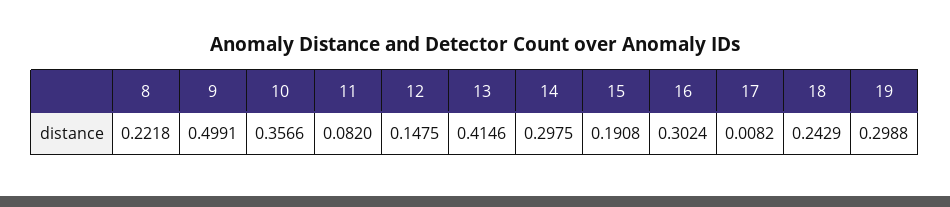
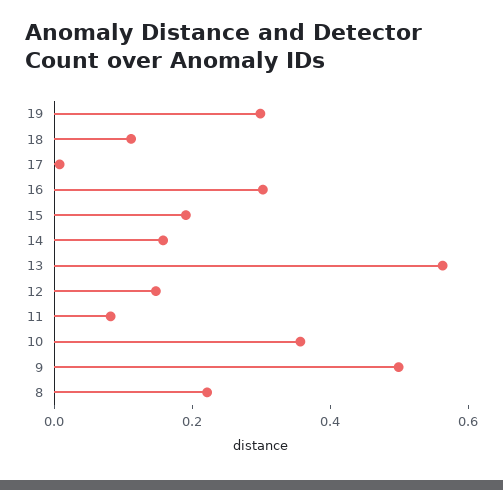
  {
    "8": 0.2218,
    "9": 0.4991,
    "10": 0.3566,
    "11": 0.082,
    "12": 0.1475,
-   "13": 0.4146,
+   "13": 0.55,
-   "14": 0.2975,
+   "14": 0.15,
    "15": 0.1908,
    "16": 0.3024,
    "17": 0.0082,
-   "18": 0.2429,
+   "18": 0.1,
    "19": 0.2988
  }

